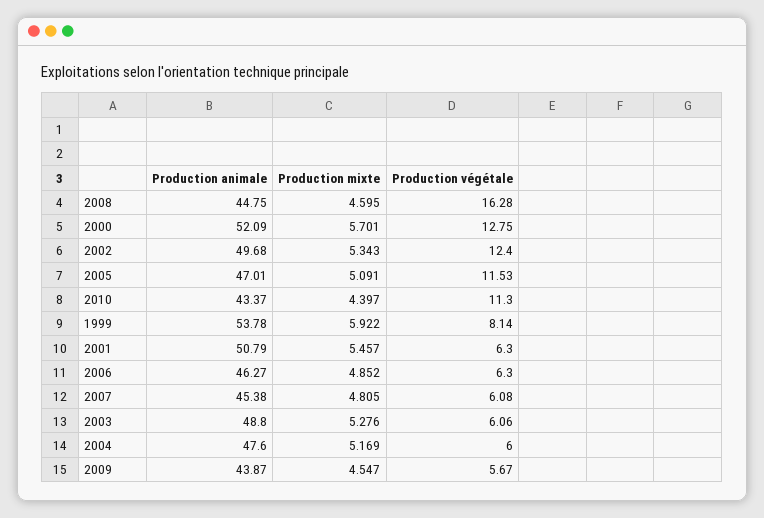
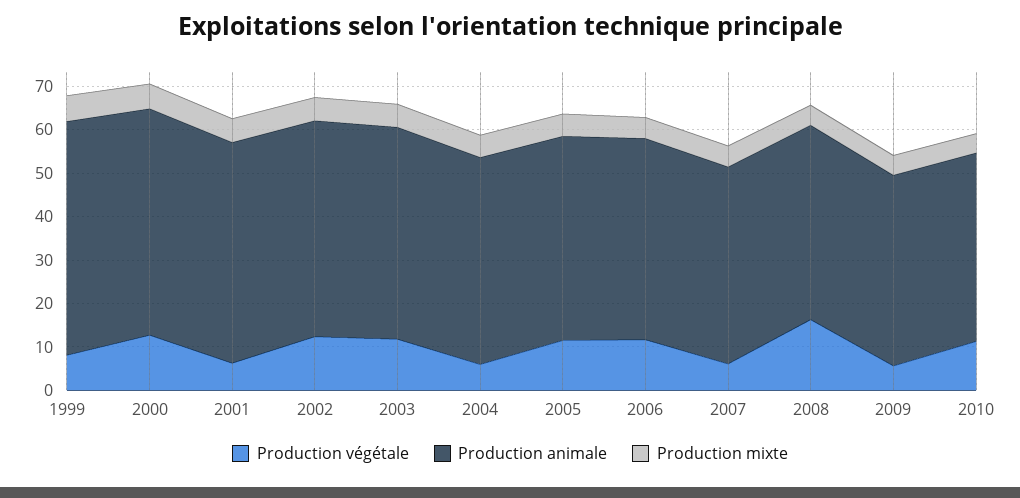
  {
    "Production animale": {
      "2008": 44.75,
      "2000": 52.09,
      "2002": 49.68,
      "2005": 47.01,
      "2010": 43.37,
      "1999": 53.78,
      "2001": 50.79,
      "2006": 46.27,
      "2007": 45.38,
      "2003": 48.8,
      "2004": 47.6,
      "2009": 43.87
    },
    "Production mixte": {
      "2008": 4.595,
      "2000": 5.701,
      "2002": 5.343,
      "2005": 5.091,
      "2010": 4.397,
      "1999": 5.922,
      "2001": 5.457,
      "2006": 4.852,
      "2007": 4.805,
      "2003": 5.276,
      "2004": 5.169,
      "2009": 4.547
    },
    "Production végétale": {
      "2008": 16.28,
      "2000": 12.75,
      "2002": 12.4,
      "2005": 11.53,
      "2010": 11.3,
      "1999": 8.14,
      "2001": 6.3,
-     "2006": 6.3,
+     "2006": 12,
      "2007": 6.08,
-     "2003": 6.06,
+     "2003": 12,
      "2004": 6,
      "2009": 5.67
    }
  }

